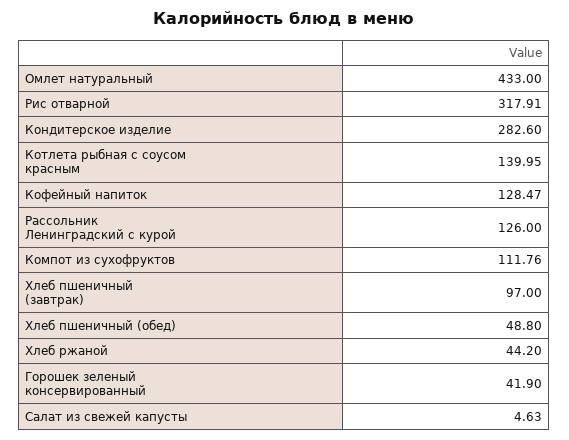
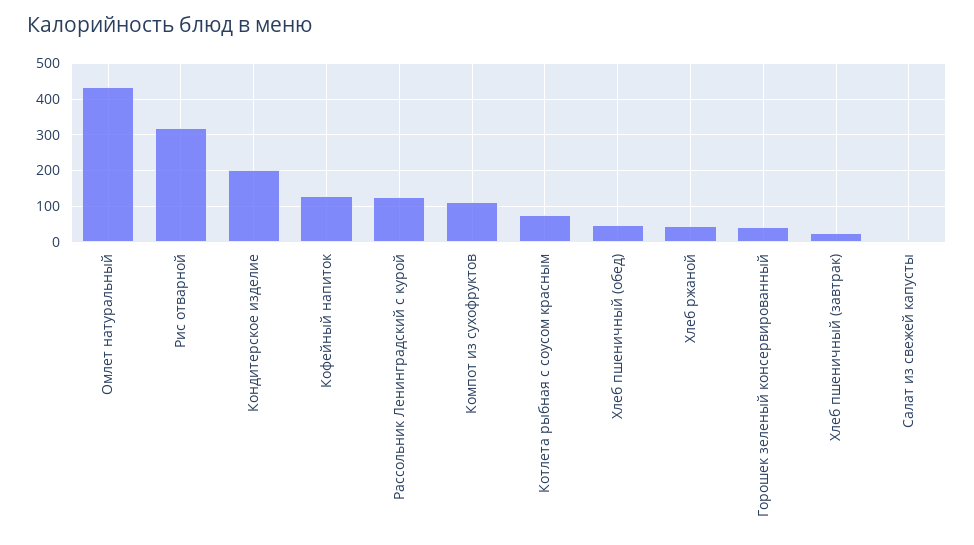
  {
    "Омлет натуральный": 433,
    "Рис отварной": 317.91,
-   "Кондитерское изделие": 282.6,
+   "Кондитерское изделие": 200,
-   "Котлета рыбная с соусом красным": 139.95,
+   "Котлета рыбная с соусом красным": 80,
    "Кофейный напиток": 128.47,
    "Рассольник Ленинградский с курой": 126,
    "Компот из сухофруктов": 111.76,
-   "Хлеб пшеничный (завтрак)": 97,
+   "Хлеб пшеничный (завтрак)": 20,
    "Хлеб пшеничный (обед)": 48.8,
    "Хлеб ржаной": 44.2,
    "Горошек зеленый консервированный": 41.9,
    "Салат из свежей капусты": 4.63
  }

